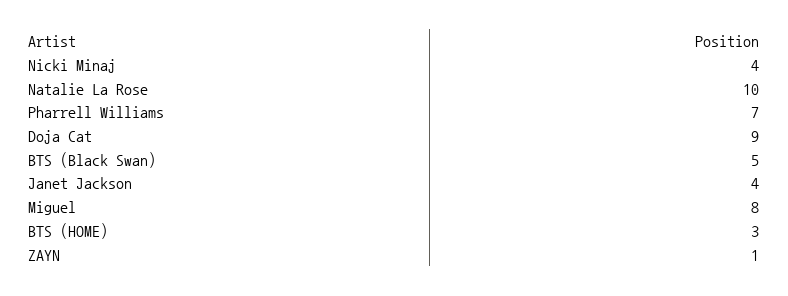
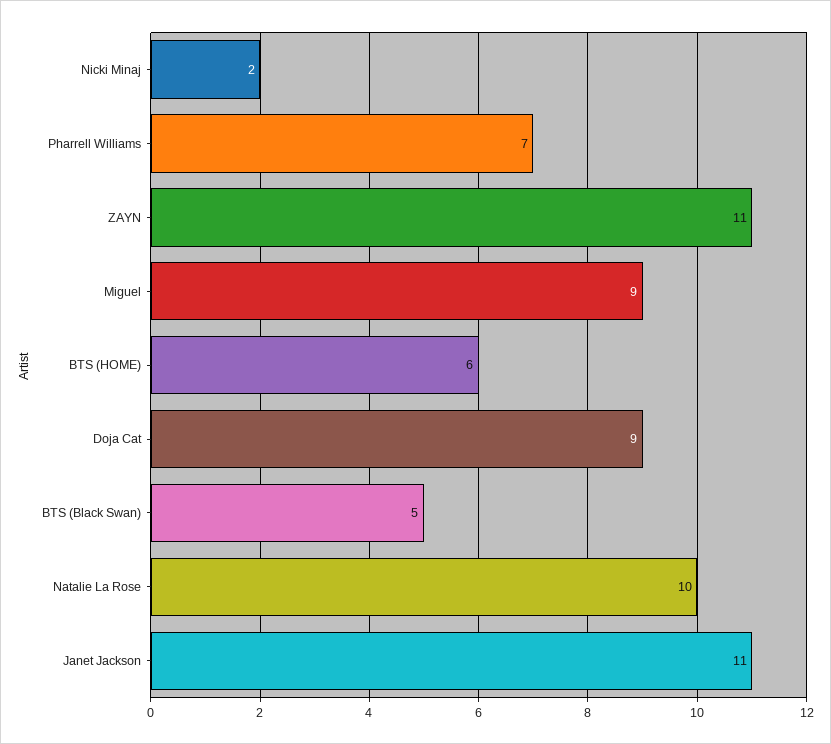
  {
-   "Nicki Minaj": 4,
+   "Nicki Minaj": 2,
    "Natalie La Rose": 10,
    "Pharrell Williams": 7,
    "Doja Cat": 9,
    "BTS (Black Swan)": 5,
-   "Janet Jackson": 4,
+   "Janet Jackson": 11,
-   "Miguel": 8,
+   "Miguel": 9,
-   "BTS (HOME)": 3,
+   "BTS (HOME)": 6,
-   "ZAYN": 1
+   "ZAYN": 11
  }

